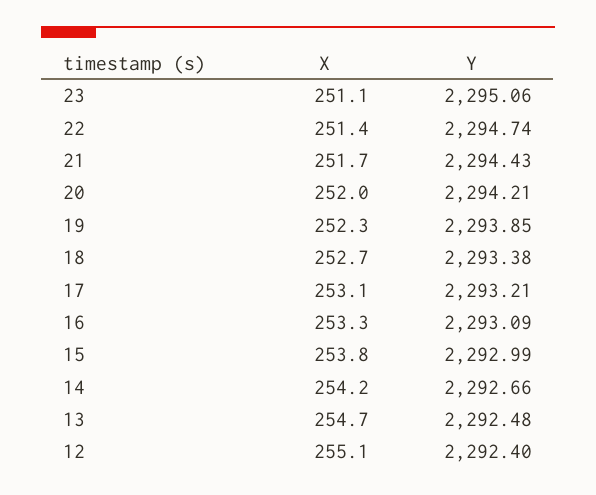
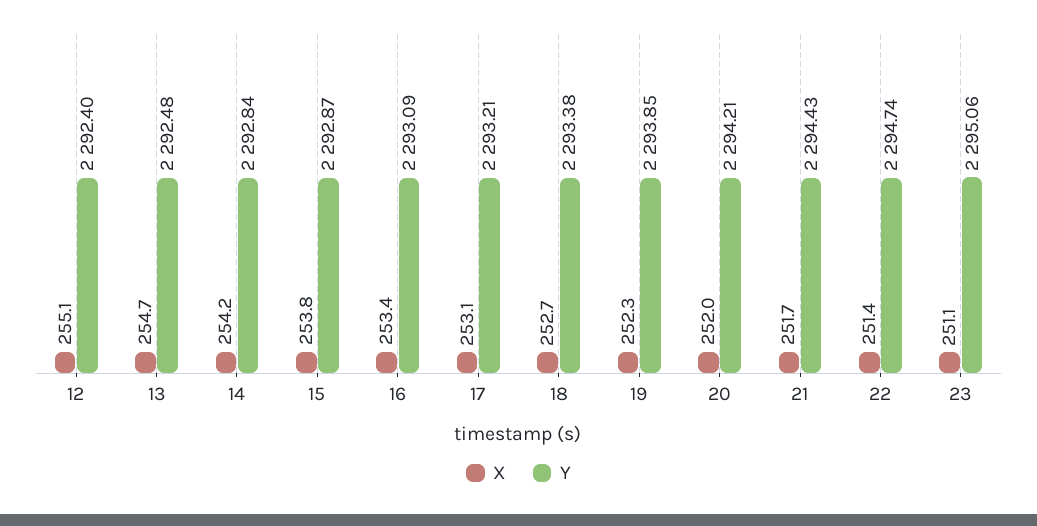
  {
    "X": {
      "23": 251.1,
      "22": 251.4,
      "21": 251.7,
      "20": 252,
      "19": 252.3,
      "18": 252.7,
      "17": 253.1,
-     "16": 253.3,
+     "16": 253.4,
      "15": 253.8,
      "14": 254.2,
      "13": 254.7,
      "12": 255.1
    },
    "Y": {
      "23": 2295.06,
      "22": 2294.74,
      "21": 2294.43,
      "20": 2294.21,
      "19": 2293.85,
      "18": 2293.38,
      "17": 2293.21,
      "16": 2293.09,
-     "15": 2292.99,
+     "15": 2292.87,
-     "14": 2292.66,
+     "14": 2292.84,
      "13": 2292.48,
      "12": 2292.4
    }
  }

